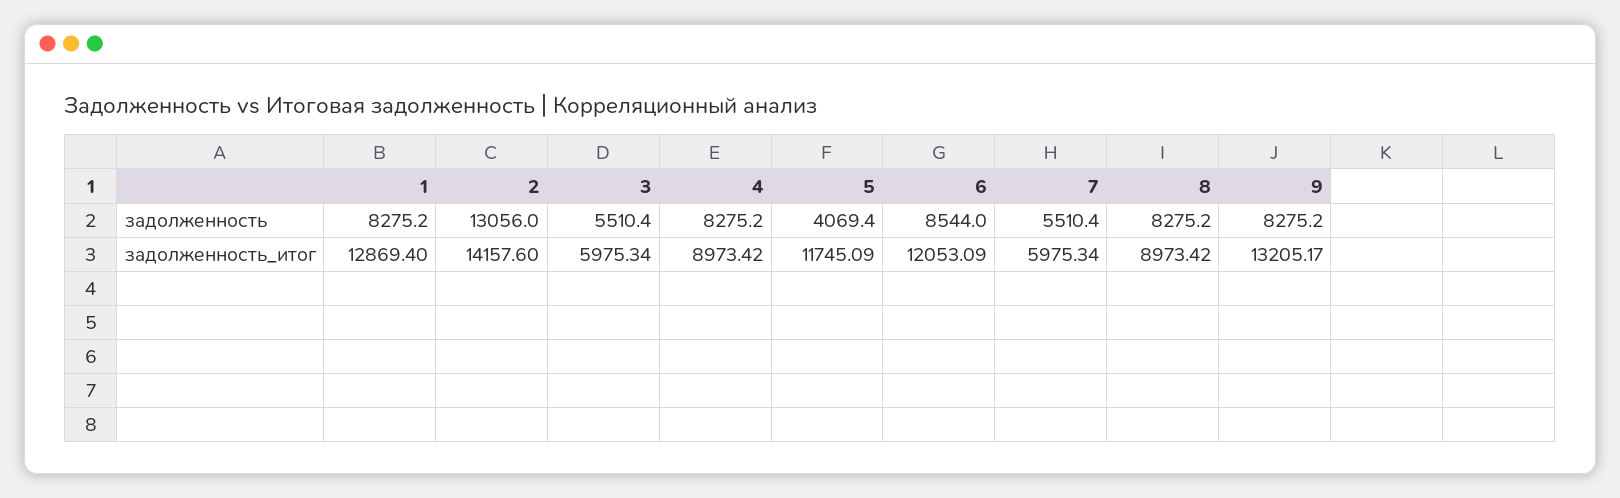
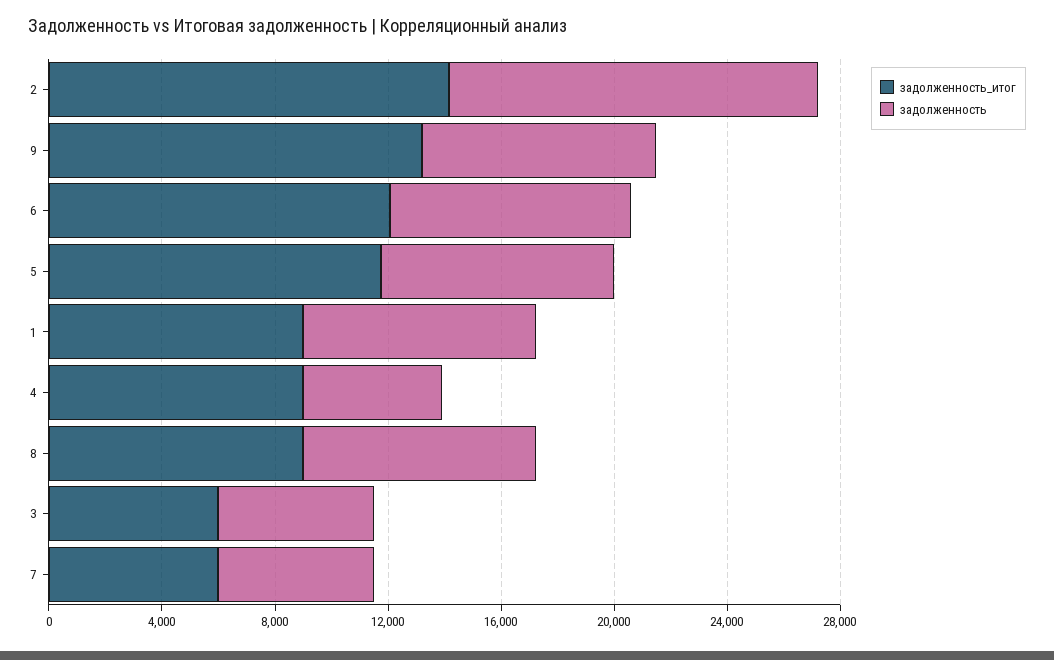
  {
    "задолженность": {
      "1": 8275.2,
      "2": 13056,
      "3": 5510.4,
-     "4": 8275.2,
+     "4": 5000,
-     "5": 4069.4,
+     "5": 8000,
      "6": 8544,
      "7": 5510.4,
      "8": 8275.2,
      "9": 8275.2
    },
    "задолженность_итог": {
-     "1": 12869.4,
+     "1": 9000,
      "2": 14157.6,
      "3": 5975.34,
      "4": 8973.42,
      "5": 11745.09,
      "6": 12053.09,
      "7": 5975.34,
      "8": 8973.42,
      "9": 13205.17
    }
  }

